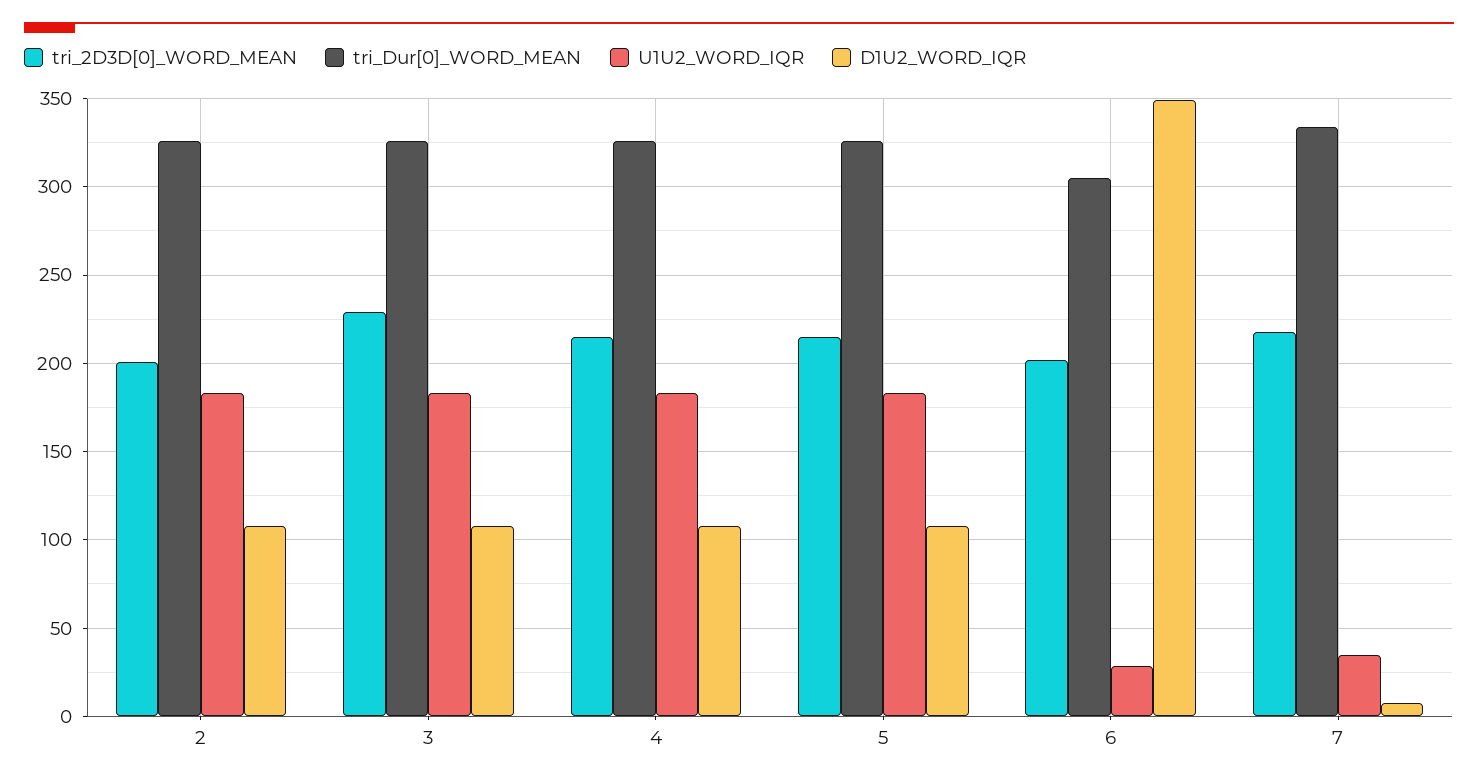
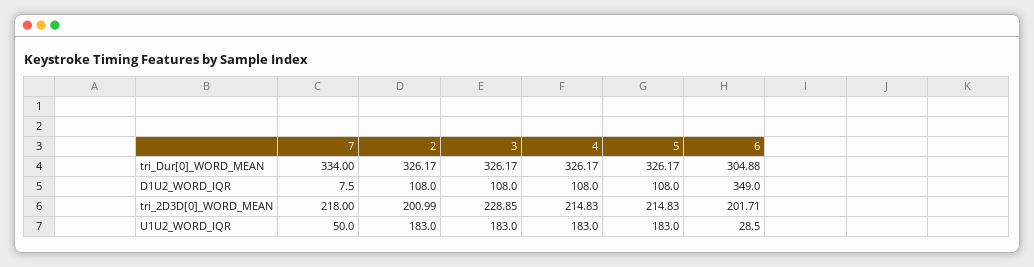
  {
    "tri_2D3D[0]_WORD_MEAN": {
      "2": 200.99,
      "3": 228.85,
      "4": 214.83,
      "5": 214.83,
      "6": 201.71,
      "7": 218
    },
    "tri_Dur[0]_WORD_MEAN": {
      "2": 326.17,
      "3": 326.17,
      "4": 326.17,
      "5": 326.17,
      "6": 304.88,
      "7": 334
    },
    "U1U2_WORD_IQR": {
      "2": 183,
      "3": 183,
      "4": 183,
      "5": 183,
      "6": 28.5,
-     "7": 35
+     "7": 50
    },
    "D1U2_WORD_IQR": {
      "2": 108,
      "3": 108,
      "4": 108,
      "5": 108,
      "6": 349,
      "7": 7.5
    }
  }

